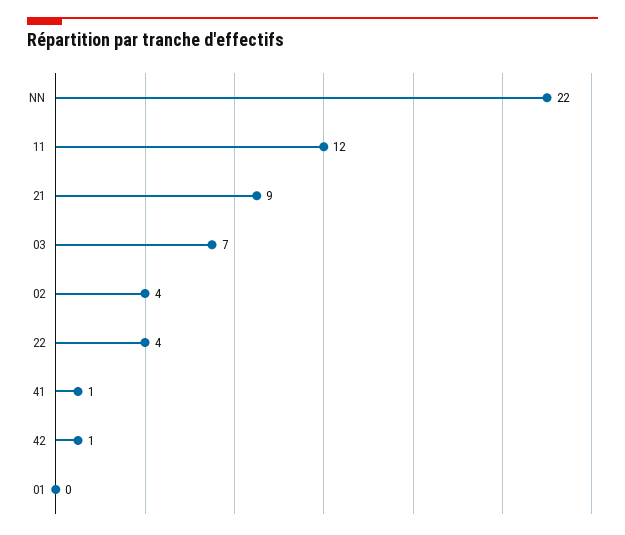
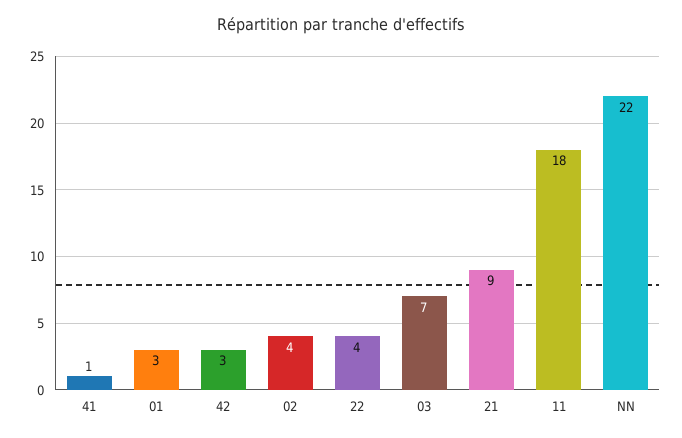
  {
    "NN": 22,
-   "11": 12,
+   "11": 18,
    "21": 9,
    "03": 7,
    "02": 4,
    "22": 4,
    "41": 1,
-   "42": 1,
+   "42": 3,
-   "01": 0
+   "01": 3
  }

